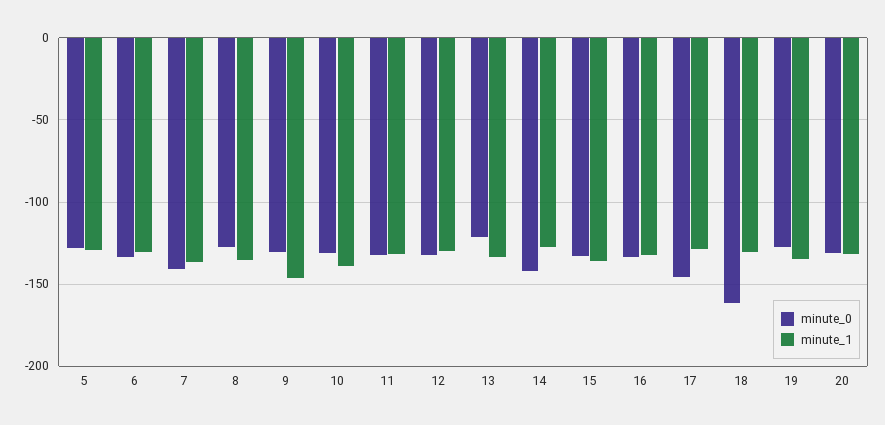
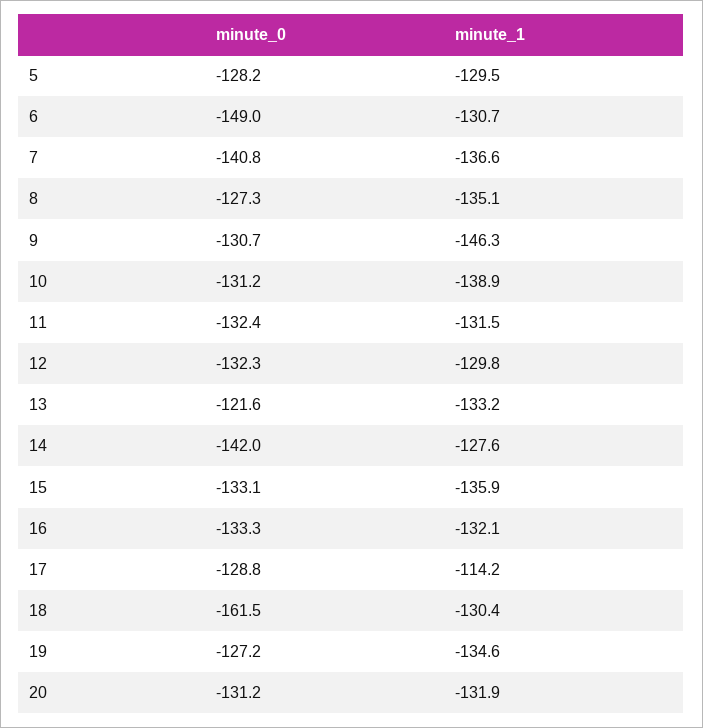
  {
    "minute_0": {
      "5": -128.2,
-     "6": -135,
+     "6": -149,
      "7": -140.8,
      "8": -127.3,
      "9": -130.7,
      "10": -131.2,
      "11": -132.4,
      "12": -132.3,
      "13": -121.6,
      "14": -142,
      "15": -133.1,
      "16": -133.3,
-     "17": -145,
+     "17": -128.8,
      "18": -161.5,
      "19": -127.2,
      "20": -131.2
    },
    "minute_1": {
      "5": -129.5,
      "6": -130.7,
      "7": -136.6,
      "8": -135.1,
      "9": -146.3,
      "10": -138.9,
      "11": -131.5,
      "12": -129.8,
      "13": -133.2,
      "14": -127.6,
      "15": -135.9,
      "16": -132.1,
-     "17": -130,
+     "17": -114.2,
      "18": -130.4,
      "19": -134.6,
      "20": -131.9
    }
  }

